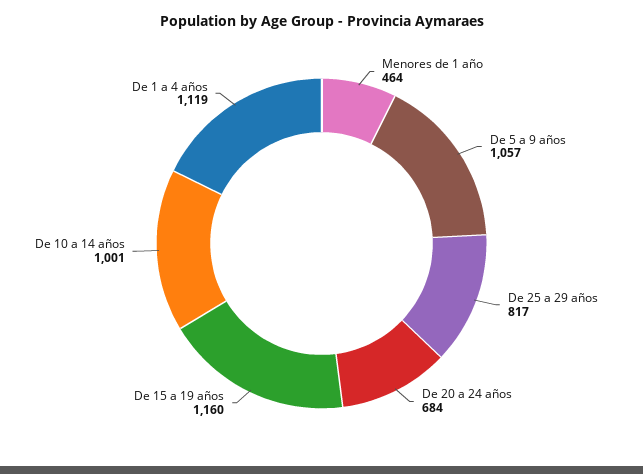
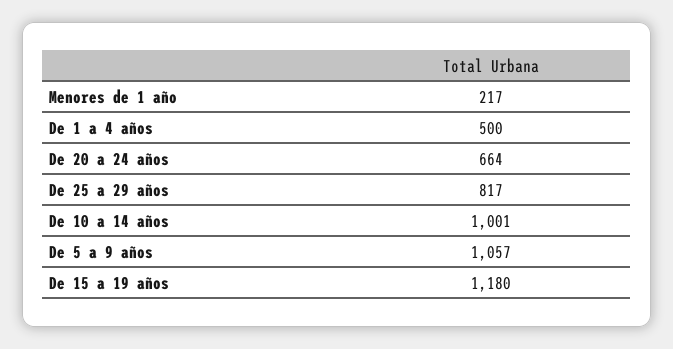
  {
-   "Menores de 1 año": 464,
+   "Menores de 1 año": 217,
    "De 5 a 9 años": 1057,
    "De 25 a 29 años": 817,
-   "De 20 a 24 años": 684,
+   "De 20 a 24 años": 664,
-   "De 15 a 19 años": 1160,
+   "De 15 a 19 años": 1180,
    "De 10 a 14 años": 1001,
-   "De 1 a 4 años": 1119
+   "De 1 a 4 años": 500
  }

